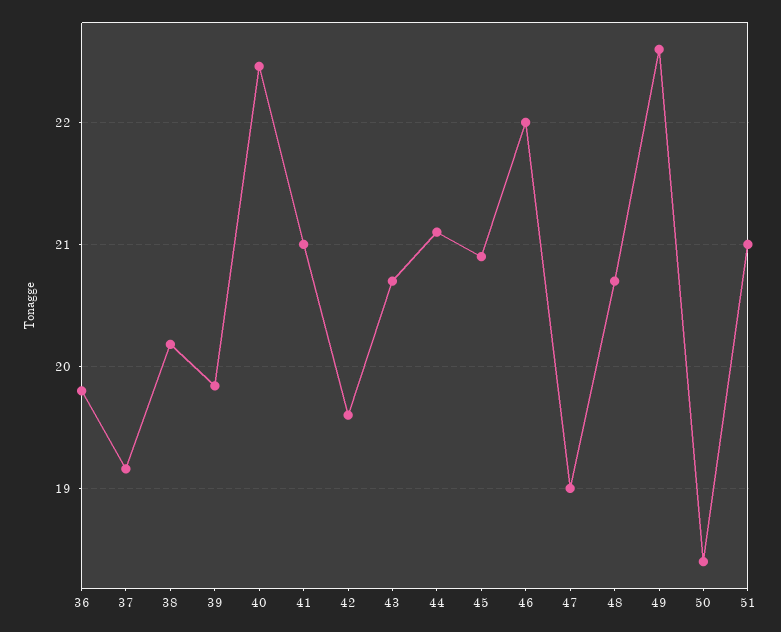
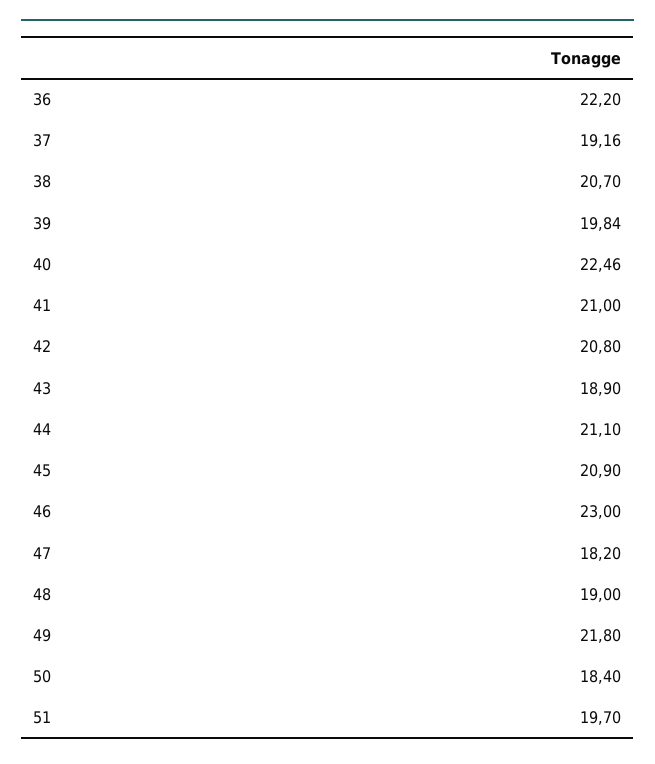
  {
-   "36": 19.8,
+   "36": 22.2,
    "37": 19.16,
-   "38": 20.2,
+   "38": 20.7,
    "39": 19.84,
    "40": 22.46,
    "41": 21,
-   "42": 19.6,
+   "42": 20.8,
-   "43": 20.7,
+   "43": 18.9,
    "44": 21.1,
    "45": 20.9,
-   "46": 22,
+   "46": 23,
-   "47": 19,
+   "47": 18.2,
-   "48": 20.7,
+   "48": 19,
-   "49": 22.6,
+   "49": 21.8,
    "50": 18.4,
-   "51": 21
+   "51": 19.7
  }

